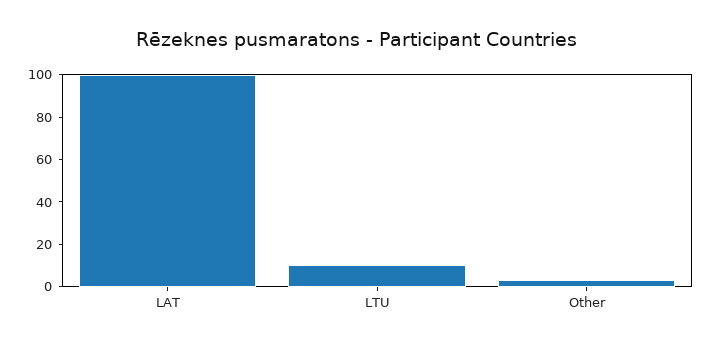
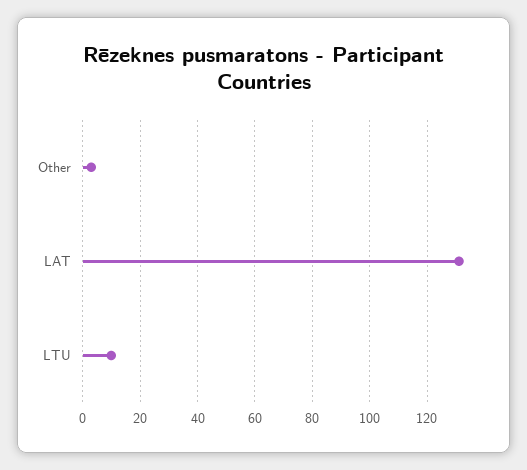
  {
-   "LAT": 100,
+   "LAT": 130,
    "LTU": 10,
    "Other": 5
  }

